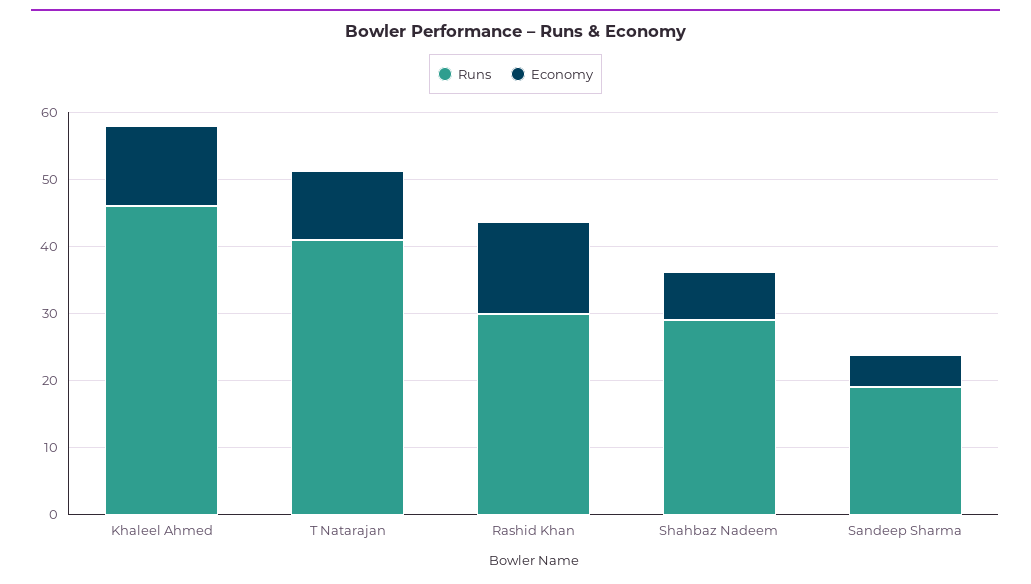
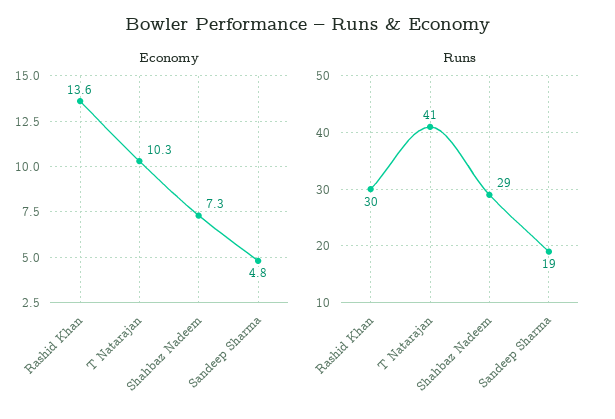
  {
    "Runs": {
-     "Khaleel Ahmed": 46,
      "T Natarajan": 41,
      "Rashid Khan": 30,
      "Shahbaz Nadeem": 29,
      "Sandeep Sharma": 19
    },
    "Economy": {
-     "Khaleel Ahmed": 12,
      "T Natarajan": 10.3,
      "Rashid Khan": 13.6,
      "Shahbaz Nadeem": 7.3,
      "Sandeep Sharma": 4.8
    }
  }

